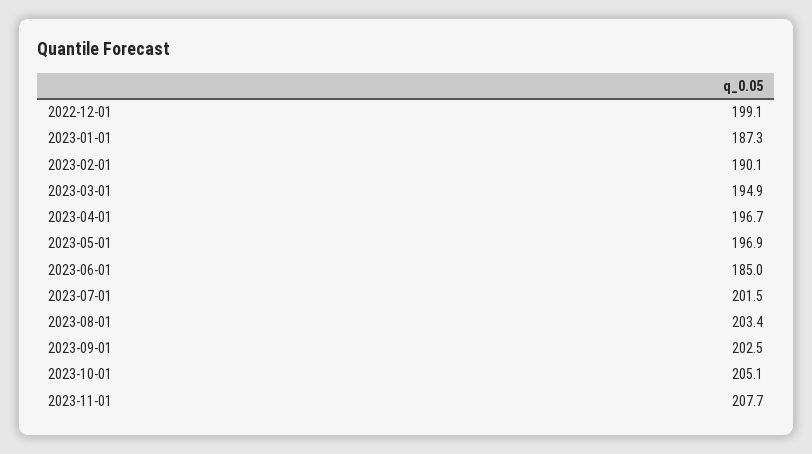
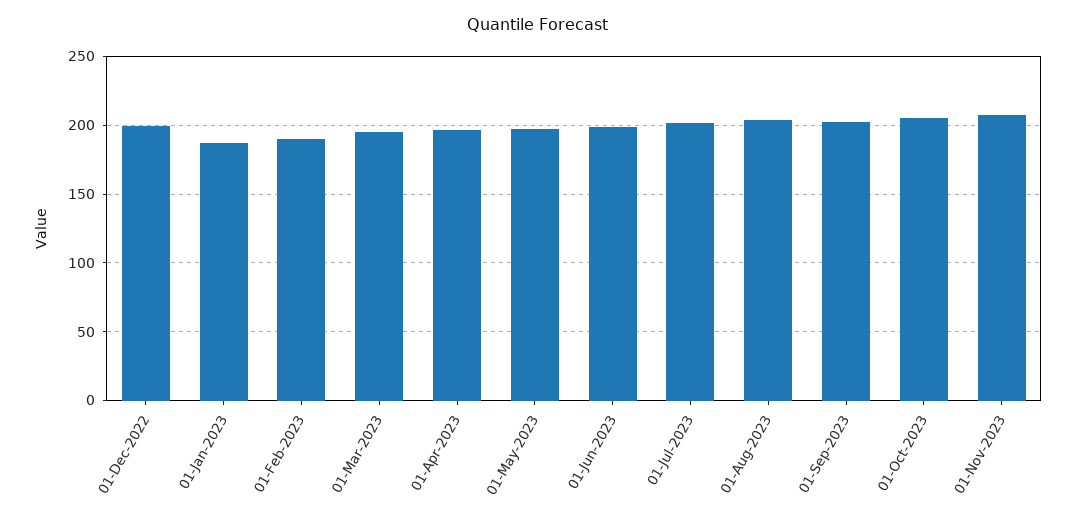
  {
    "2022-12-01": 199.1,
    "2023-01-01": 187.3,
    "2023-02-01": 190.1,
    "2023-03-01": 194.9,
    "2023-04-01": 196.7,
    "2023-05-01": 196.9,
-   "2023-06-01": 185,
+   "2023-06-01": 200,
    "2023-07-01": 201.5,
    "2023-08-01": 203.4,
    "2023-09-01": 202.5,
    "2023-10-01": 205.1,
    "2023-11-01": 207.7
  }

